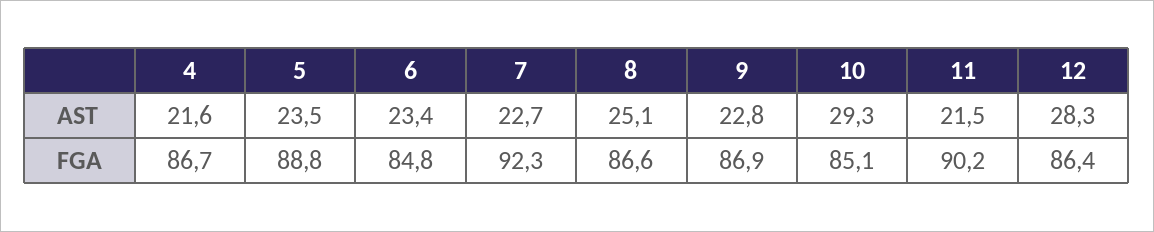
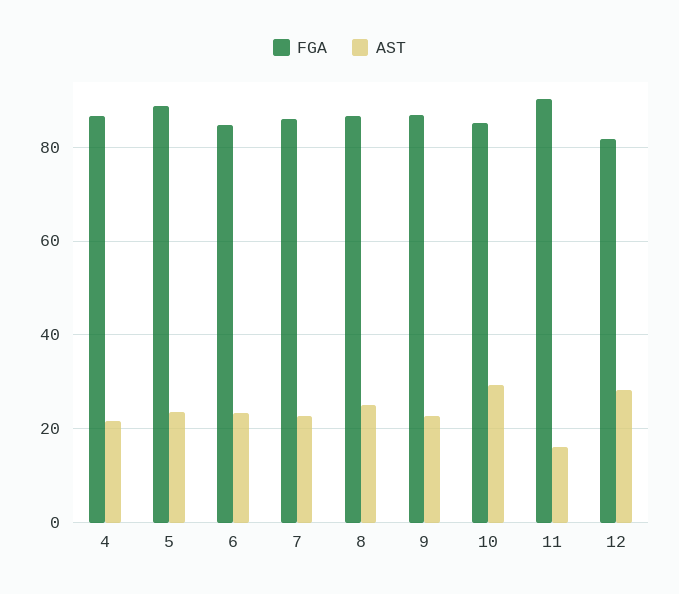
  {
    "AST": {
      "4": 21.6,
      "5": 23.5,
      "6": 23.4,
      "7": 22.7,
      "8": 25.1,
      "9": 22.8,
      "10": 29.3,
-     "11": 21.5,
+     "11": 16,
      "12": 28.3
    },
    "FGA": {
      "4": 86.7,
      "5": 88.8,
      "6": 84.8,
-     "7": 92.3,
+     "7": 86,
      "8": 86.6,
      "9": 86.9,
      "10": 85.1,
      "11": 90.2,
-     "12": 86.4
+     "12": 82
    }
  }

